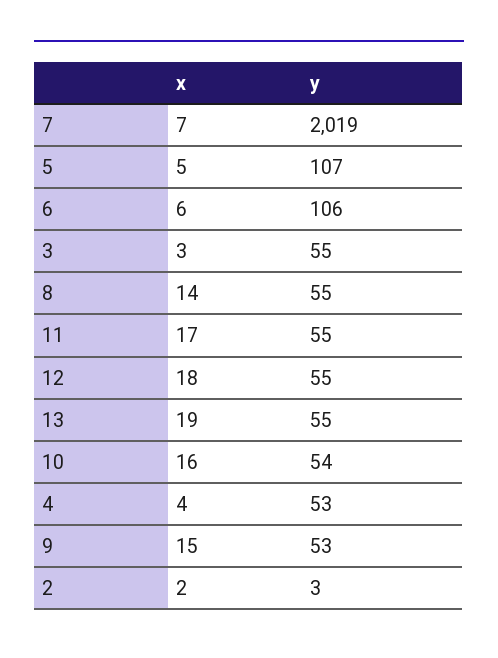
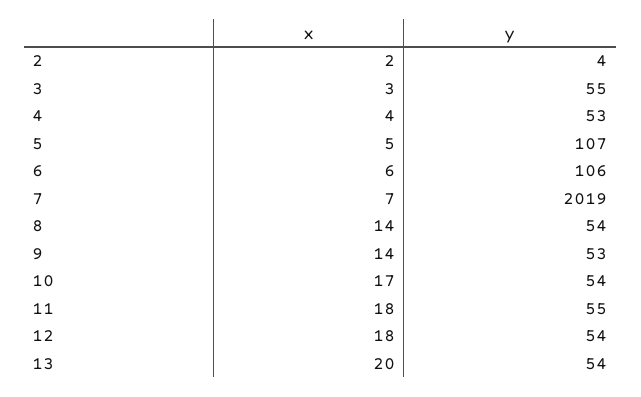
  {
    "x": {
      "7": 7,
      "5": 5,
      "6": 6,
      "3": 3,
      "8": 14,
-     "11": 17,
+     "11": 18,
      "12": 18,
-     "13": 19,
+     "13": 20,
-     "10": 16,
+     "10": 17,
      "4": 4,
-     "9": 15,
+     "9": 14,
      "2": 2
    },
    "y": {
      "7": 2019,
      "5": 107,
      "6": 106,
      "3": 55,
-     "8": 55,
+     "8": 54,
      "11": 55,
-     "12": 55,
+     "12": 54,
-     "13": 55,
+     "13": 54,
      "10": 54,
      "4": 53,
      "9": 53,
-     "2": 3
+     "2": 4
    }
  }

